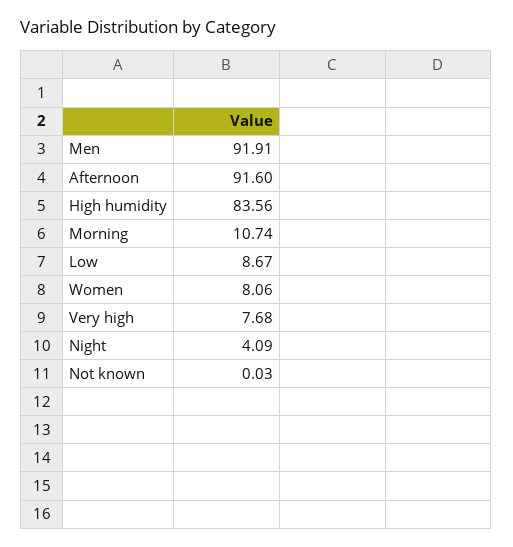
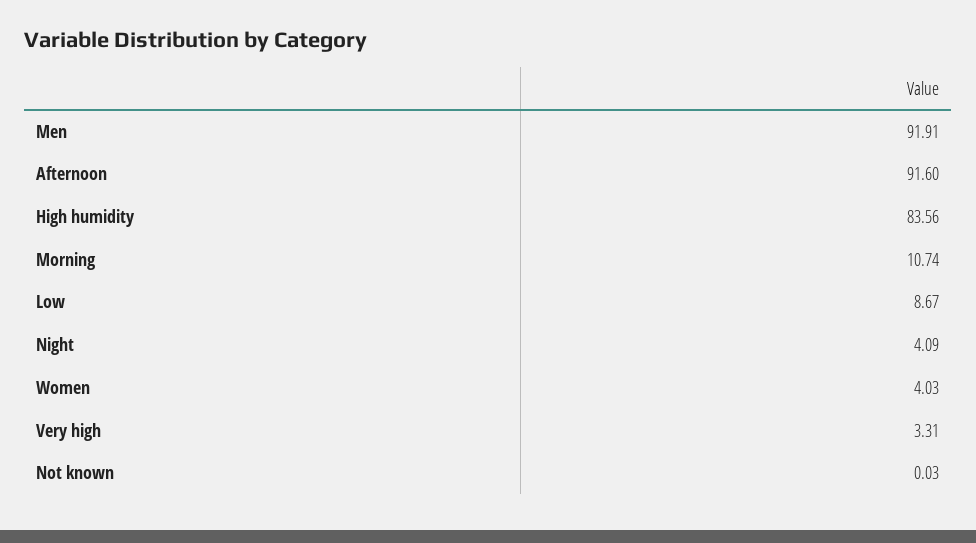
  {
    "Men": 91.91,
    "Afternoon": 91.6,
    "High humidity": 83.56,
    "Morning": 10.74,
    "Low": 8.67,
-   "Women": 8.06,
+   "Women": 4.03,
-   "Very high": 7.68,
+   "Very high": 3.31,
    "Night": 4.09,
    "Not known": 0.03
  }

